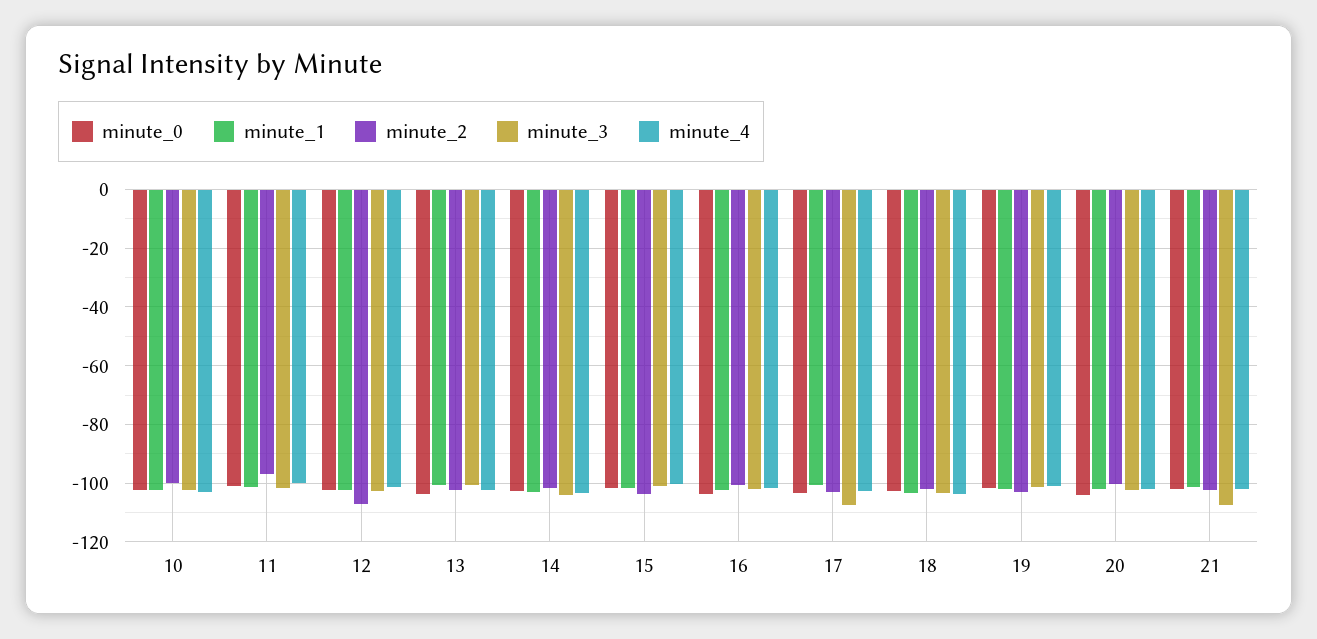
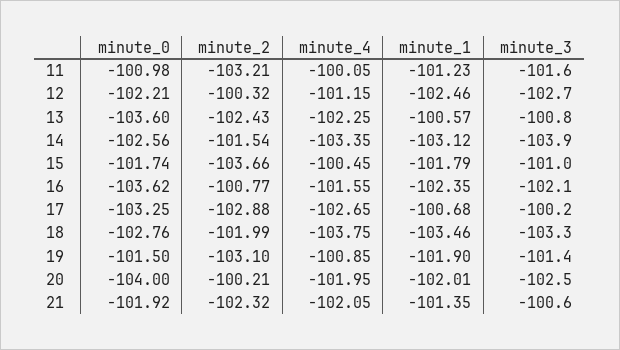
  {
    "minute_0": {
-     "10": -102.5,
      "11": -100.98,
      "12": -102.21,
      "13": -103.6,
      "14": -102.56,
      "15": -101.74,
      "16": -103.62,
      "17": -103.25,
      "18": -102.76,
      "19": -101.5,
      "20": -104,
      "21": -101.92
    },
    "minute_1": {
-     "10": -102.5,
      "11": -101.23,
      "12": -102.46,
      "13": -100.57,
      "14": -103.12,
      "15": -101.79,
      "16": -102.35,
      "17": -100.68,
      "18": -103.46,
      "19": -101.9,
      "20": -102.01,
      "21": -101.35
    },
    "minute_2": {
-     "10": -100,
-     "11": -97.5,
+     "11": -103.21,
-     "12": -107.5,
+     "12": -100.32,
      "13": -102.43,
      "14": -101.54,
      "15": -103.66,
      "16": -100.77,
      "17": -102.88,
      "18": -101.99,
      "19": -103.1,
      "20": -100.21,
      "21": -102.32
    },
    "minute_3": {
-     "10": -102.5,
      "11": -101.6,
      "12": -102.7,
      "13": -100.8,
      "14": -103.9,
      "15": -101,
      "16": -102.1,
-     "17": -107.5,
+     "17": -100.2,
      "18": -103.3,
      "19": -101.4,
      "20": -102.5,
-     "21": -107.5
+     "21": -100.6
    },
    "minute_4": {
-     "10": -102.5,
      "11": -100.05,
      "12": -101.15,
      "13": -102.25,
      "14": -103.35,
      "15": -100.45,
      "16": -101.55,
      "17": -102.65,
      "18": -103.75,
      "19": -100.85,
      "20": -101.95,
      "21": -102.05
    }
  }

